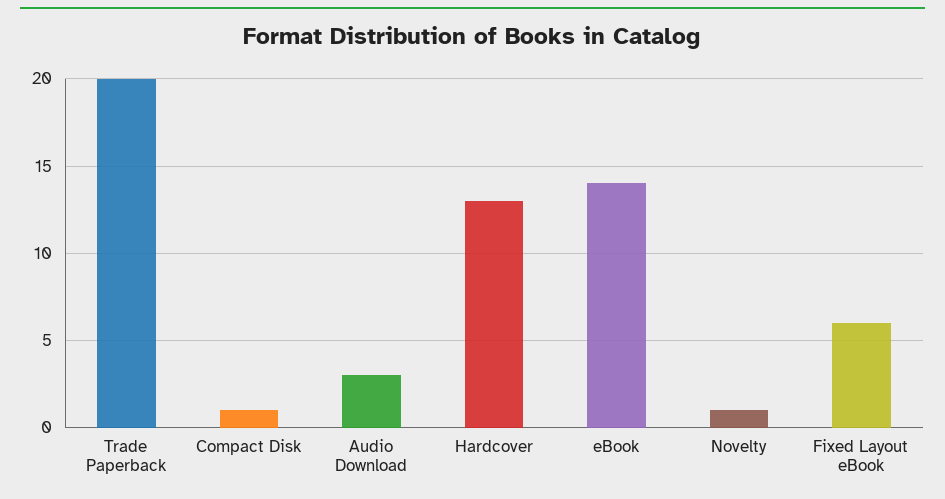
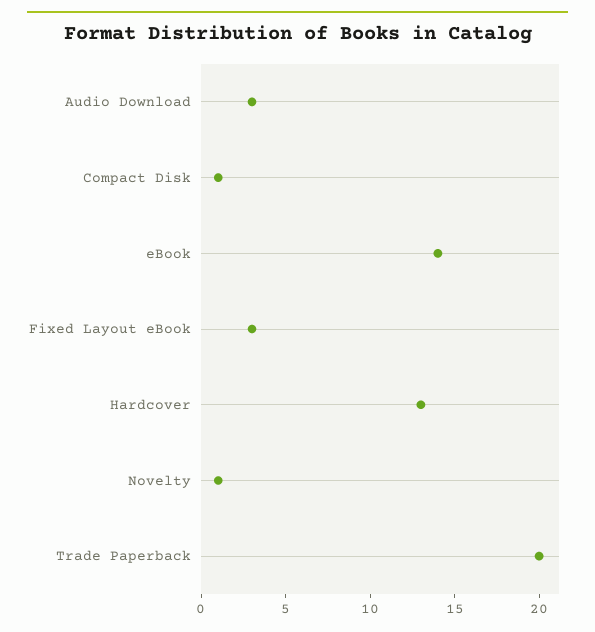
  {
    "Trade Paperback": 20,
    "Compact Disk": 1,
    "Audio Download": 3,
    "Hardcover": 13,
    "eBook": 14,
    "Novelty": 1,
-   "Fixed Layout eBook": 6
+   "Fixed Layout eBook": 3
  }

